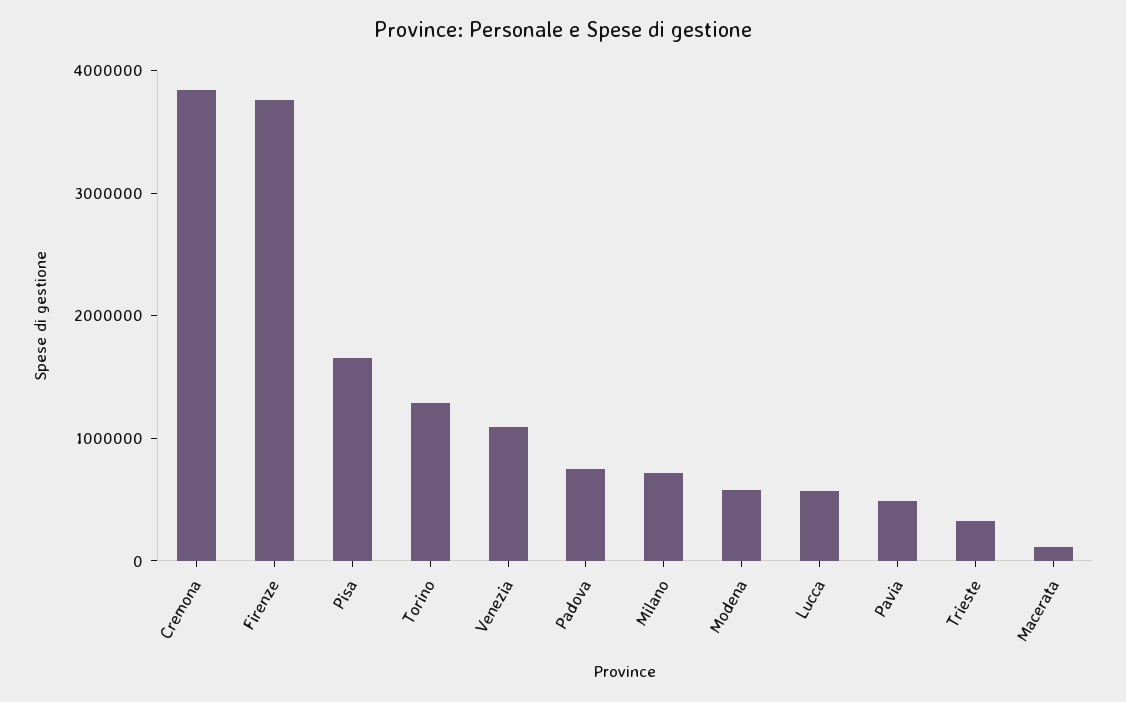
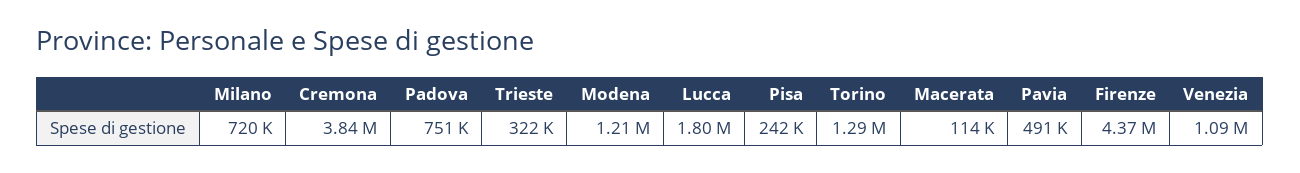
  {
    "Cremona": 3840000,
-   "Firenze": 3800000,
+   "Firenze": 4370000,
-   "Pisa": 1600000,
+   "Pisa": 242000,
    "Torino": 1290000,
    "Venezia": 1090000,
    "Padova": 751000,
    "Milano": 720000,
-   "Modena": 600000,
+   "Modena": 1210000,
-   "Lucca": 600000,
+   "Lucca": 1800000,
    "Pavia": 491000,
    "Trieste": 322000,
    "Macerata": 114000
  }

